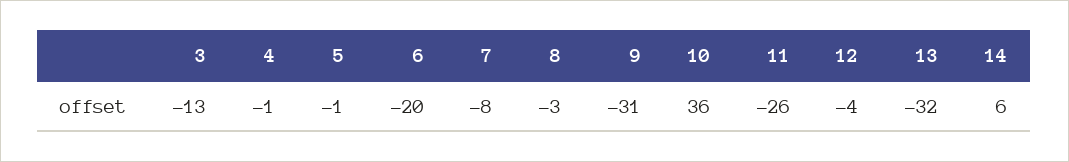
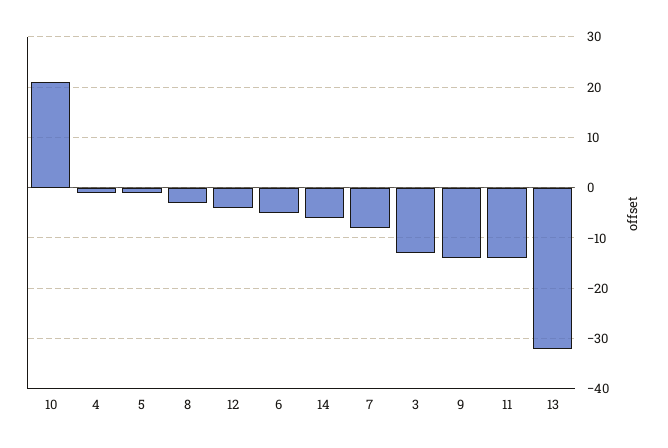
  {
    "3": -13,
    "4": -1,
    "5": -1,
-   "6": -20,
+   "6": -5,
    "7": -8,
    "8": -3,
-   "9": -31,
+   "9": -15,
-   "10": 36,
+   "10": 20,
-   "11": -26,
+   "11": -15,
    "12": -4,
    "13": -32,
-   "14": 6
+   "14": -5
  }

